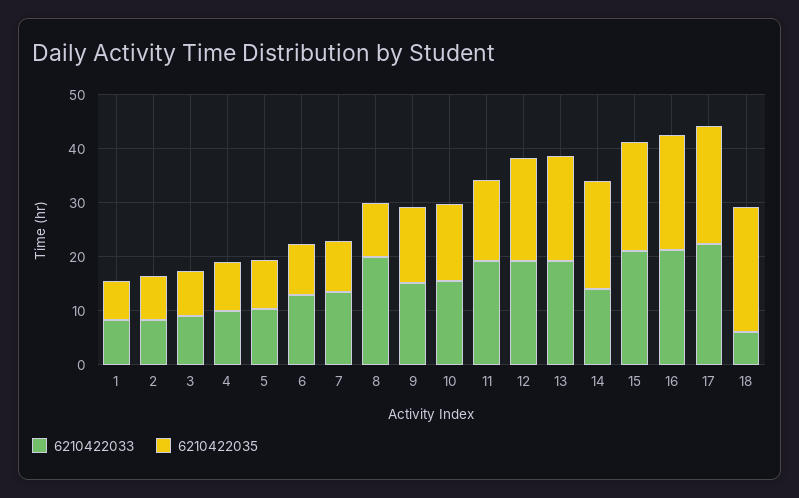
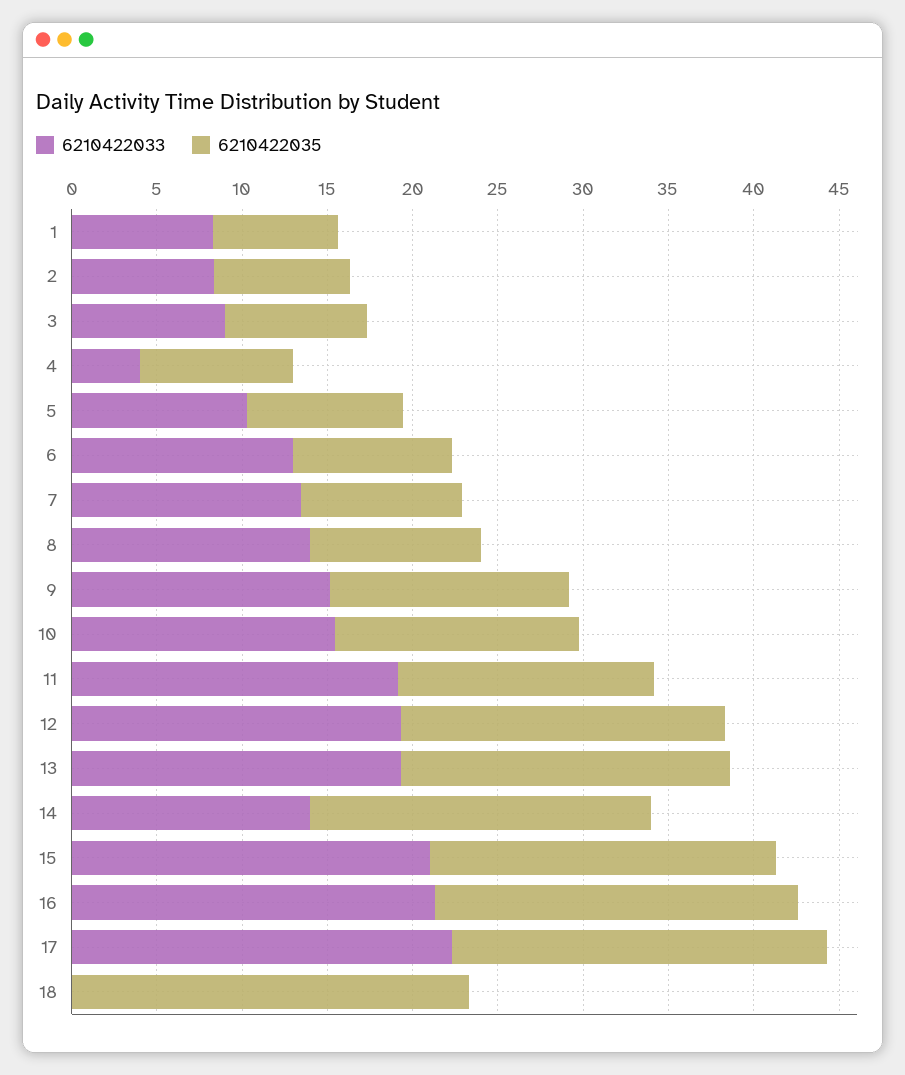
  {
    "6210422033": {
      "1": 8,
      "2": 8,
      "3": 9,
-     "4": 10,
+     "4": 4,
      "5": 10,
      "6": 13,
      "7": 13,
-     "8": 20,
+     "8": 14,
      "9": 15,
      "10": 15,
      "11": 19,
      "12": 19,
      "13": 19,
      "14": 14,
      "15": 21,
      "16": 21,
      "17": 22,
-     "18": 6
+     "18": 0
    },
    "6210422035": {
      "1": 7,
      "2": 8,
      "3": 8,
      "4": 9,
      "5": 9,
      "6": 9,
      "7": 9,
      "8": 10,
      "9": 14,
      "10": 14,
      "11": 15,
      "12": 19,
      "13": 19,
      "14": 20,
      "15": 20,
      "16": 21,
      "17": 22,
      "18": 23
    }
  }

